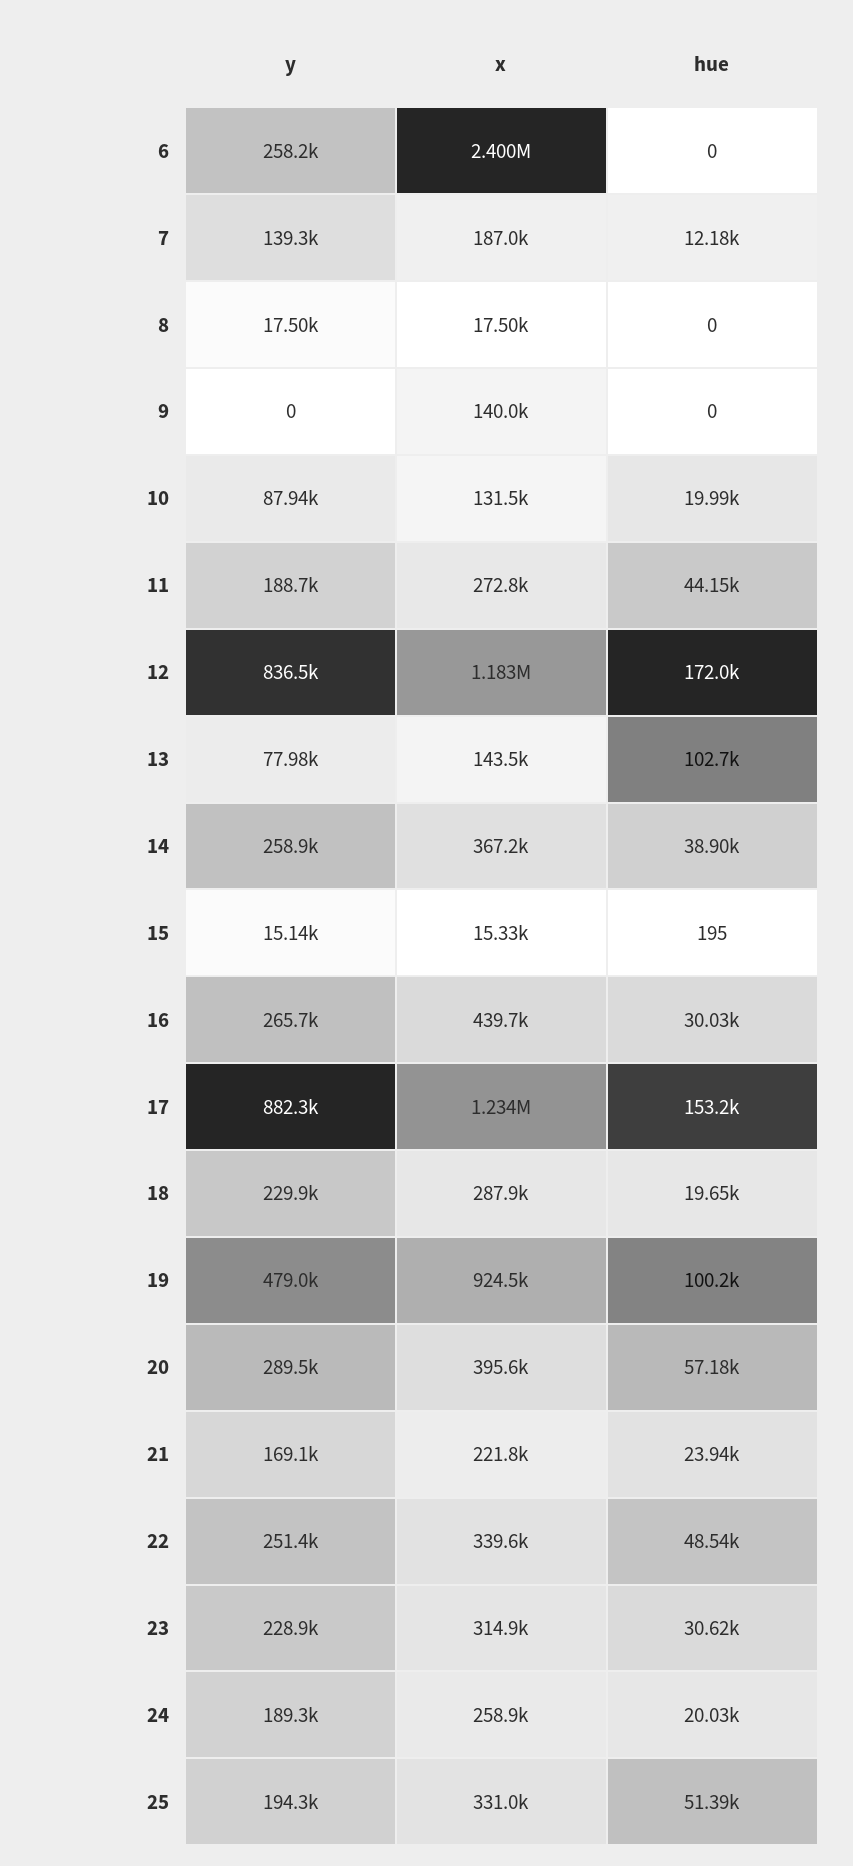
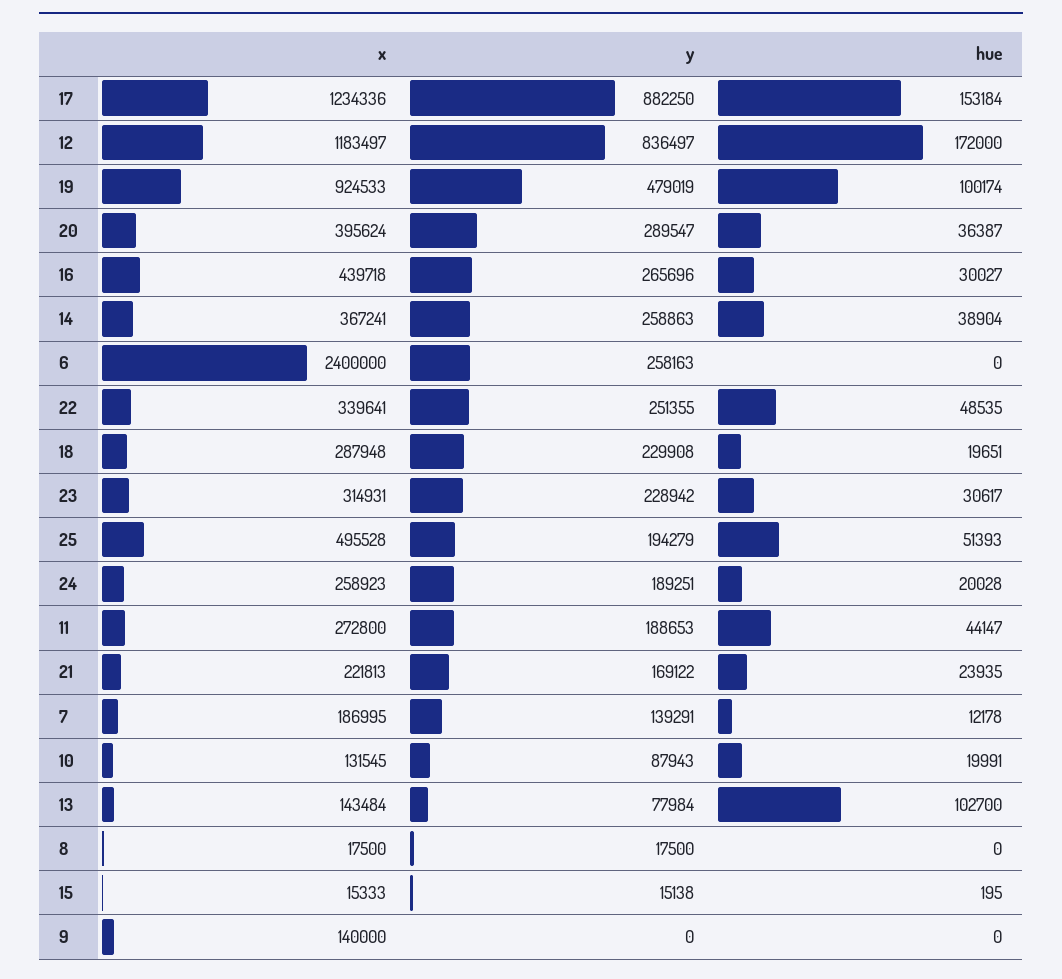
  {
    "y": {
      "6": 258163,
      "7": 139291,
      "8": 17500,
      "9": 0,
      "10": 87943,
      "11": 188653,
      "12": 836497,
      "13": 77984,
      "14": 258863,
      "15": 15138,
      "16": 265696,
      "17": 882250,
      "18": 229908,
      "19": 479019,
      "20": 289547,
      "21": 169122,
      "22": 251355,
      "23": 228942,
      "24": 189251,
      "25": 194279
    },
    "x": {
      "6": 2400000,
      "7": 186995,
      "8": 17500,
      "9": 140000,
      "10": 131545,
      "11": 272800,
      "12": 1183497,
      "13": 143484,
      "14": 367241,
      "15": 15333,
      "16": 439718,
      "17": 1234336,
      "18": 287948,
      "19": 924533,
      "20": 395624,
      "21": 221813,
      "22": 339641,
      "23": 314931,
      "24": 258923,
-     "25": 331000
+     "25": 495528
    },
    "hue": {
      "6": 0,
      "7": 12178,
      "8": 0,
      "9": 0,
      "10": 19991,
      "11": 44147,
      "12": 172000,
      "13": 102700,
      "14": 38904,
      "15": 195,
      "16": 30027,
      "17": 153184,
      "18": 19651,
      "19": 100174,
-     "20": 57180,
+     "20": 36387,
      "21": 23935,
      "22": 48535,
      "23": 30617,
      "24": 20028,
      "25": 51393
    }
  }

